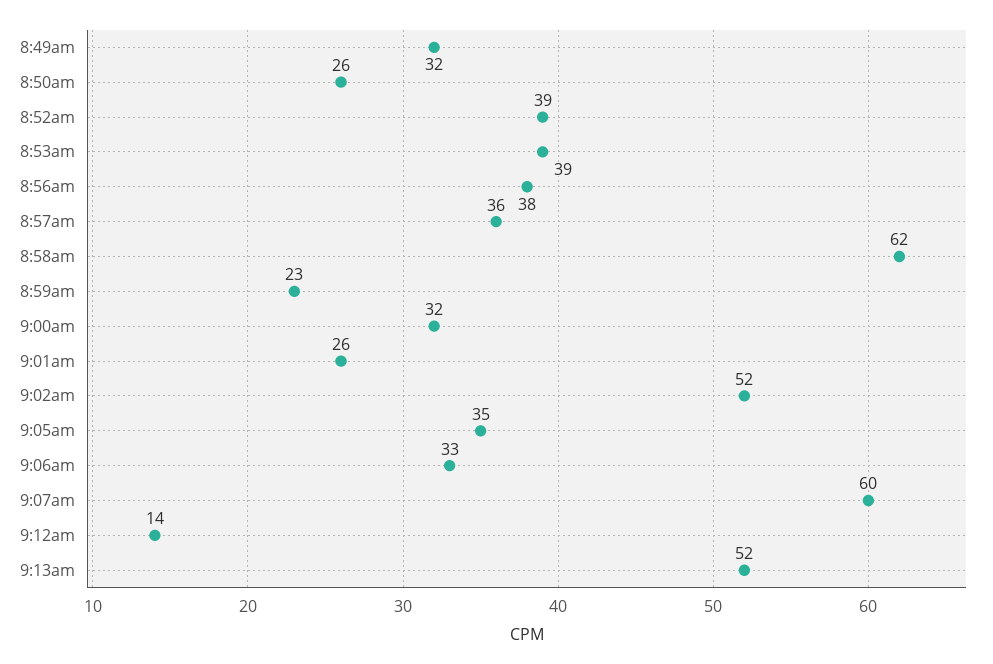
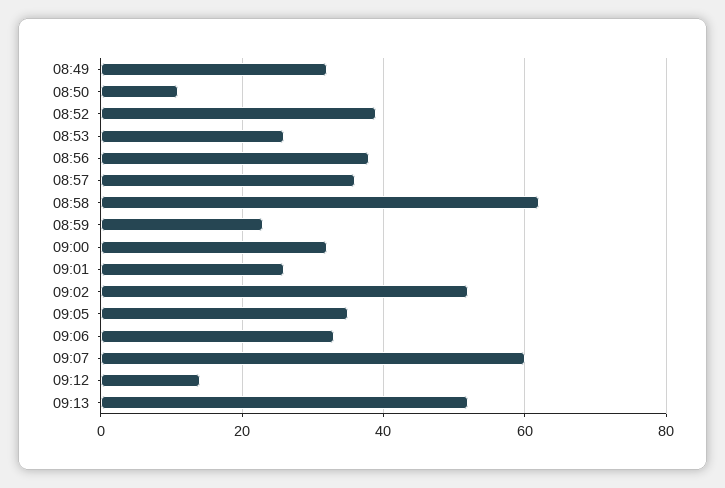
  {
    "8:49am": 32,
-   "8:50am": 26,
+   "8:50am": 10,
    "8:52am": 39,
-   "8:53am": 39,
+   "8:53am": 25,
    "8:56am": 38,
    "8:57am": 36,
    "8:58am": 62,
    "8:59am": 23,
    "9:00am": 32,
    "9:01am": 26,
    "9:02am": 52,
    "9:05am": 35,
    "9:06am": 33,
    "9:07am": 60,
    "9:12am": 14,
    "9:13am": 52
  }

